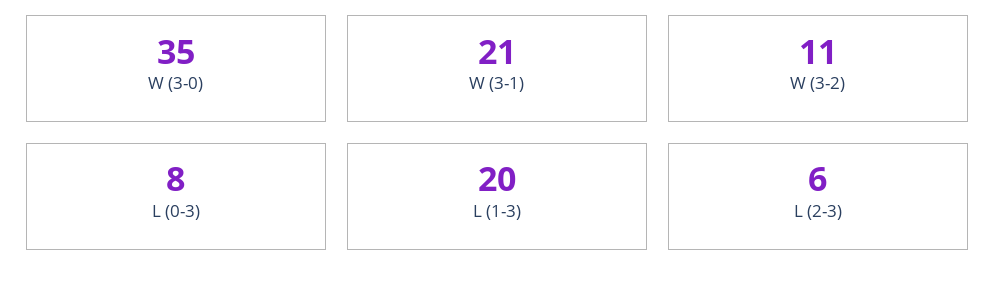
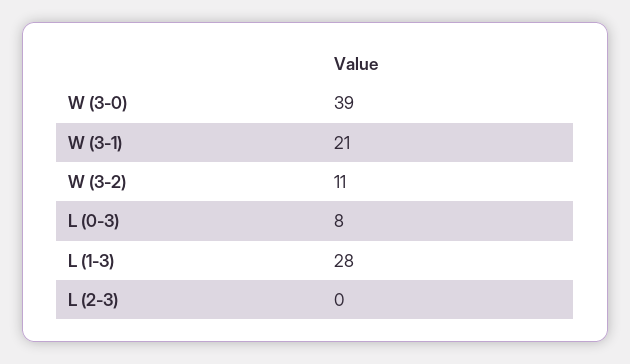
  {
-   "W (3-0)": 35,
+   "W (3-0)": 39,
    "W (3-1)": 21,
    "W (3-2)": 11,
    "L (0-3)": 8,
-   "L (1-3)": 20,
+   "L (1-3)": 28,
-   "L (2-3)": 6
+   "L (2-3)": 0
  }

